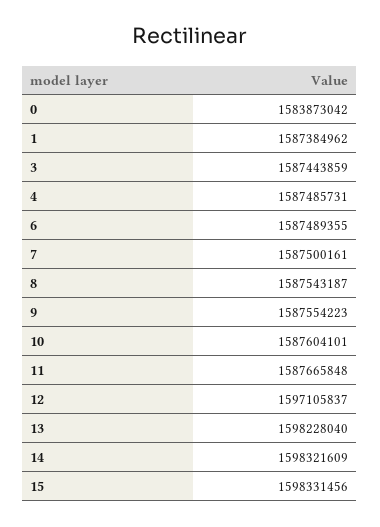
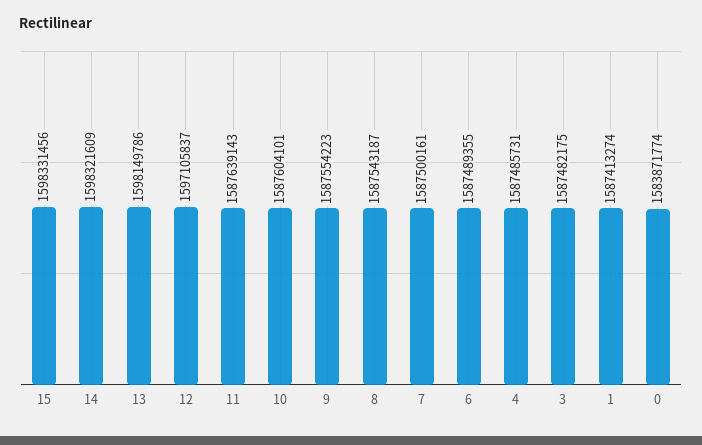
  {
-   "0": 1583873042,
+   "0": 1583871774,
-   "1": 1587384962,
+   "1": 1587413274,
-   "3": 1587443859,
+   "3": 1587482175,
    "4": 1587485731,
    "6": 1587489355,
    "7": 1587500161,
    "8": 1587543187,
    "9": 1587554223,
    "10": 1587604101,
-   "11": 1587665848,
+   "11": 1587639143,
    "12": 1597105837,
-   "13": 1598228040,
+   "13": 1598149786,
    "14": 1598321609,
    "15": 1598331456
  }

